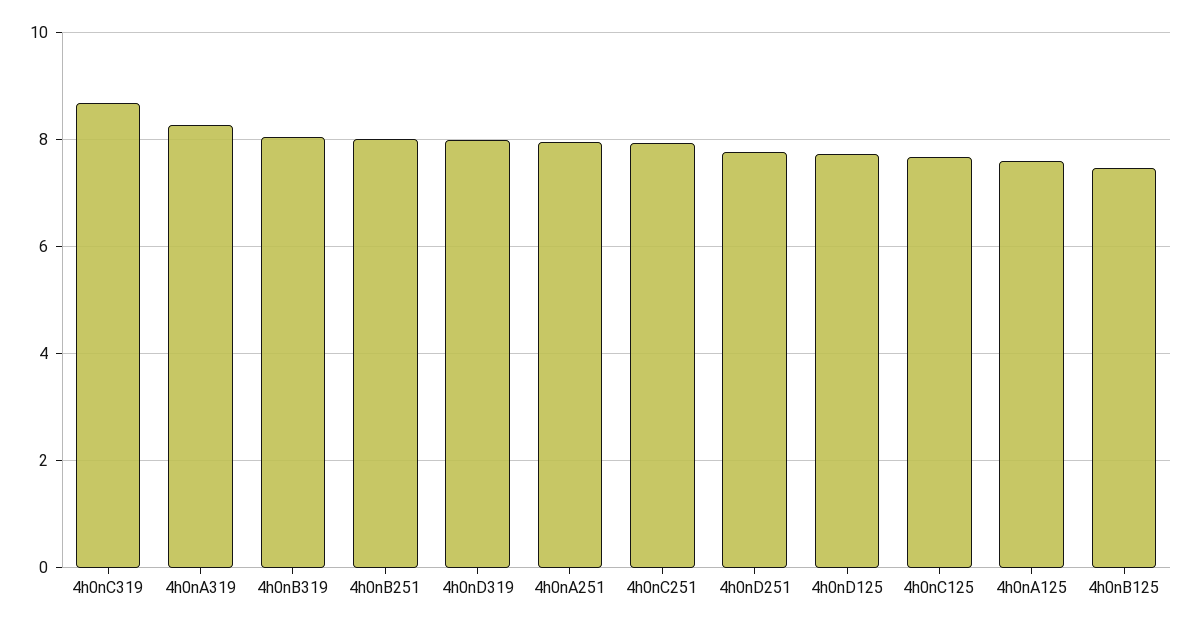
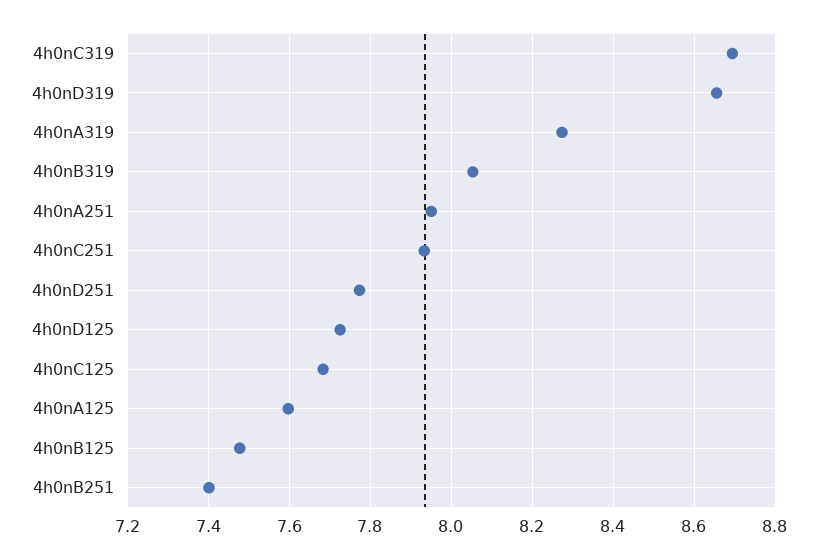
  {
    "4h0nC319": 8.7,
    "4h0nA319": 8.28,
    "4h0nB319": 8.06,
-   "4h0nB251": 8,
+   "4h0nB251": 7.4,
-   "4h0nD319": 8,
+   "4h0nD319": 8.66,
    "4h0nA251": 7.96,
    "4h0nC251": 7.94,
    "4h0nD251": 7.78,
    "4h0nD125": 7.72,
    "4h0nC125": 7.68,
    "4h0nA125": 7.6,
    "4h0nB125": 7.48
  }

